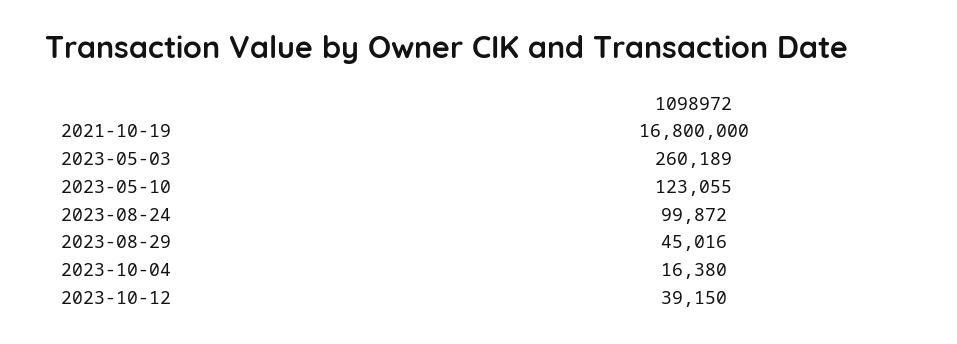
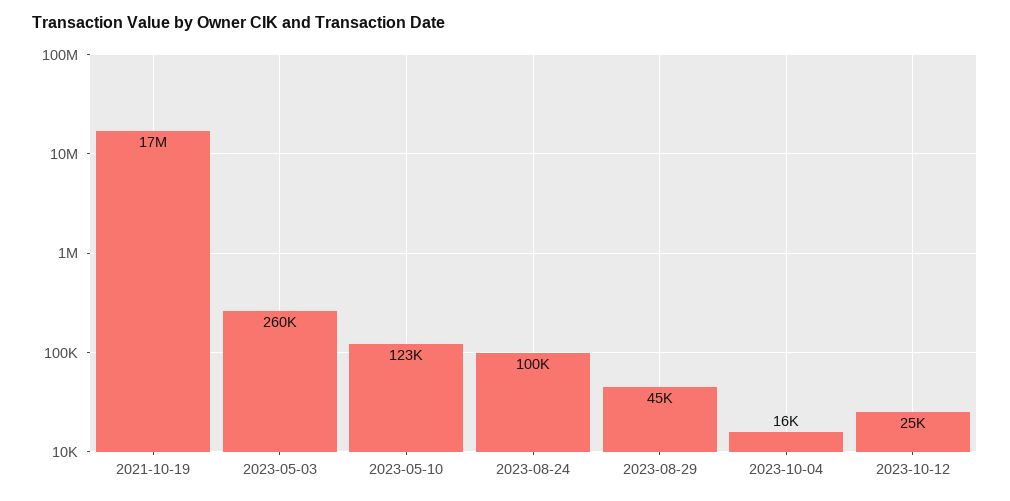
  {
    "2021-10-19": 16800000,
    "2023-05-03": 260189,
    "2023-05-10": 123055,
    "2023-08-24": 99872,
    "2023-08-29": 45016,
    "2023-10-04": 16380,
-   "2023-10-12": 39150
+   "2023-10-12": 25000
  }

